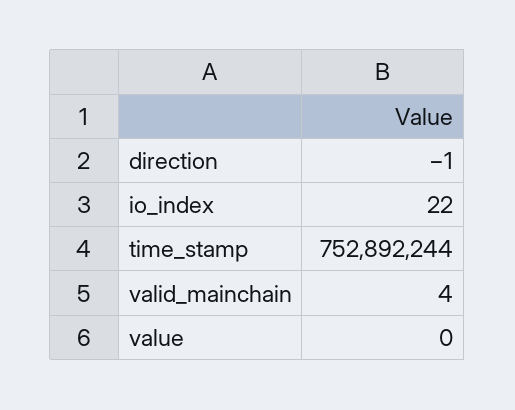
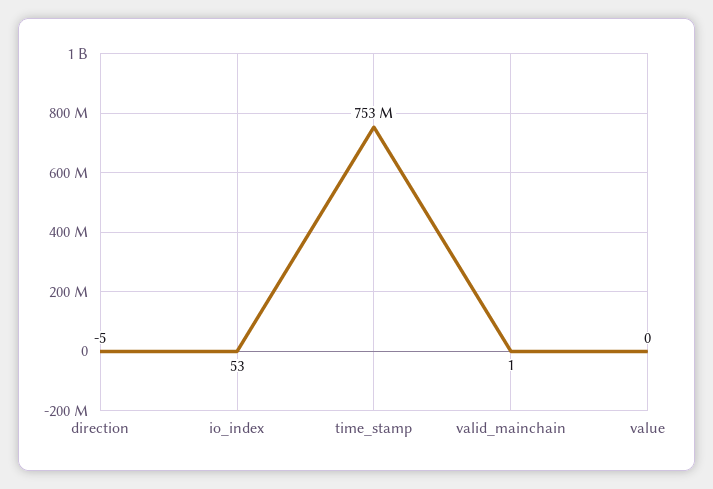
  {
-   "direction": -1,
+   "direction": -5,
-   "io_index": 22,
+   "io_index": 53,
    "time_stamp": 752892244,
-   "valid_mainchain": 4,
+   "valid_mainchain": 1,
    "value": 0
  }

